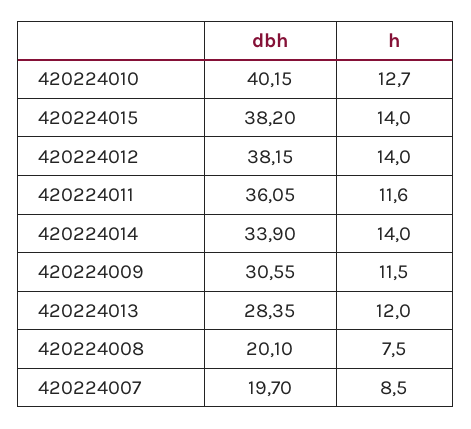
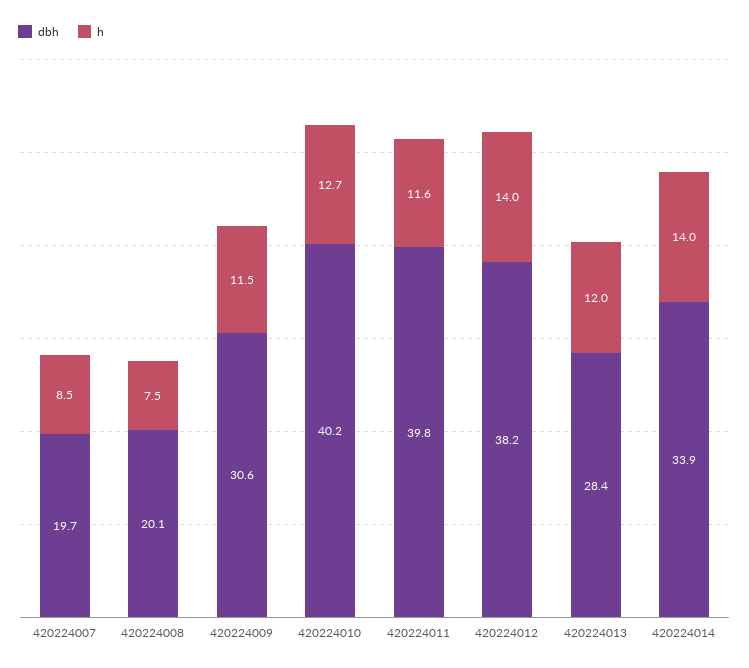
  {
    "dbh": {
      "420224010": 40.15,
-     "420224015": 38.2,
      "420224012": 38.15,
-     "420224011": 36.05,
+     "420224011": 39.8,
      "420224014": 33.9,
      "420224009": 30.55,
      "420224013": 28.35,
      "420224008": 20.1,
      "420224007": 19.7
    },
    "h": {
      "420224010": 12.7,
-     "420224015": 14,
      "420224012": 14,
      "420224011": 11.6,
      "420224014": 14,
      "420224009": 11.5,
      "420224013": 12,
      "420224008": 7.5,
      "420224007": 8.5
    }
  }

